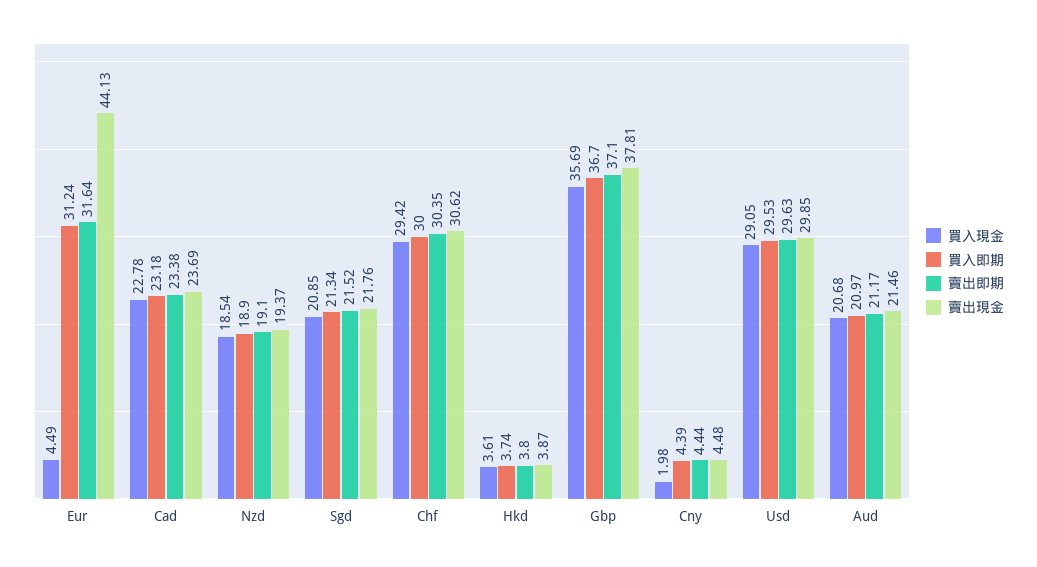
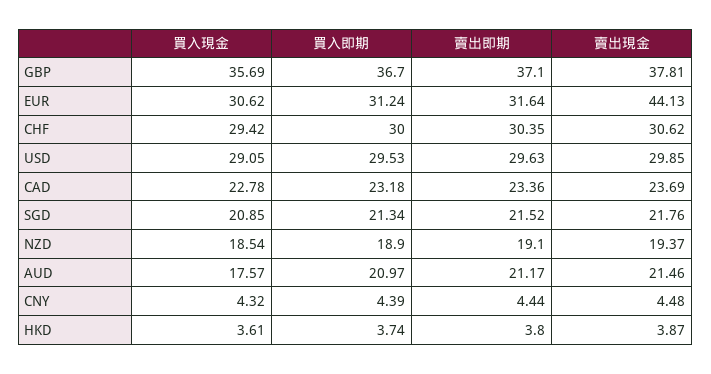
  {
    "買入現金": {
-     "Eur": 4.49,
+     "Eur": 30.62,
      "Cad": 22.78,
      "Nzd": 18.54,
      "Sgd": 20.85,
      "Chf": 29.42,
      "Hkd": 3.61,
      "Gbp": 35.69,
-     "Cny": 1.98,
+     "Cny": 4.32,
      "Usd": 29.05,
-     "Aud": 20.68
+     "Aud": 17.57
    },
    "買入即期": {
      "Eur": 31.24,
      "Cad": 23.18,
      "Nzd": 18.9,
      "Sgd": 21.34,
      "Chf": 30,
      "Hkd": 3.74,
      "Gbp": 36.7,
      "Cny": 4.39,
      "Usd": 29.53,
      "Aud": 20.97
    },
    "賣出即期": {
      "Eur": 31.64,
-     "Cad": 23.38,
+     "Cad": 23.36,
      "Nzd": 19.1,
      "Sgd": 21.52,
      "Chf": 30.35,
      "Hkd": 3.8,
      "Gbp": 37.1,
      "Cny": 4.44,
      "Usd": 29.63,
      "Aud": 21.17
    },
    "賣出現金": {
      "Eur": 44.13,
      "Cad": 23.69,
      "Nzd": 19.37,
      "Sgd": 21.76,
      "Chf": 30.62,
      "Hkd": 3.87,
      "Gbp": 37.81,
      "Cny": 4.48,
      "Usd": 29.85,
      "Aud": 21.46
    }
  }

